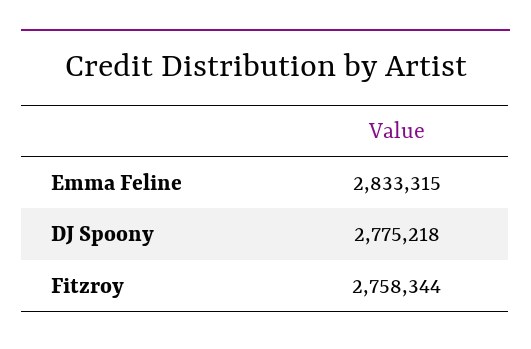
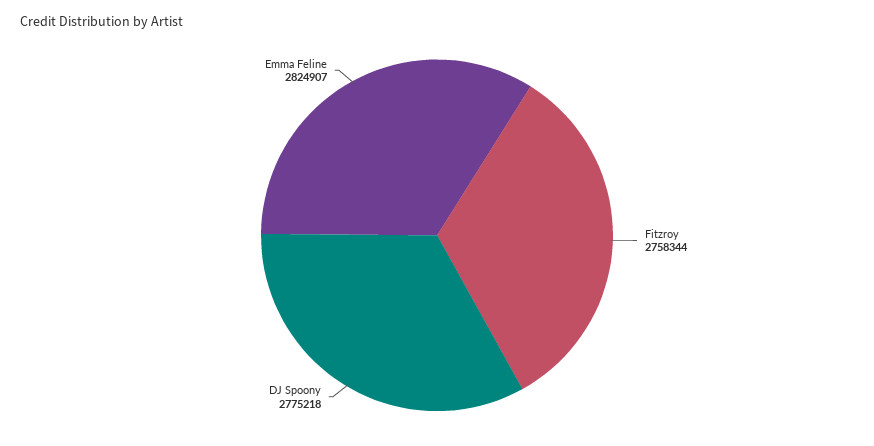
  {
-   "Emma Feline": 2833315,
+   "Emma Feline": 2824907,
    "DJ Spoony": 2775218,
    "Fitzroy": 2758344
  }

